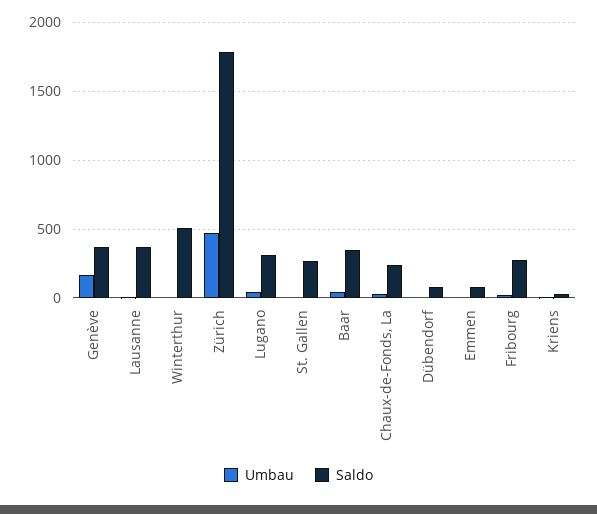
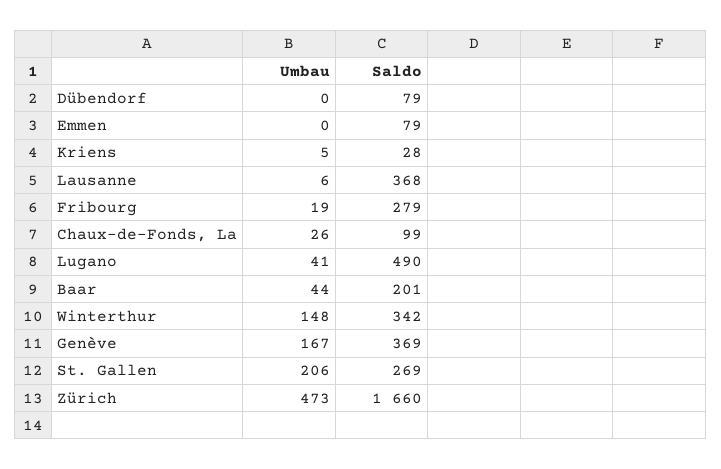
  {
    "Umbau": {
      "Genève": 167,
      "Lausanne": 6,
-     "Winterthur": 0,
+     "Winterthur": 148,
      "Zürich": 473,
      "Lugano": 41,
-     "St. Gallen": 0,
+     "St. Gallen": 206,
      "Baar": 44,
      "Chaux-de-Fonds, La": 26,
      "Dübendorf": 0,
      "Emmen": 0,
      "Fribourg": 19,
      "Kriens": 5
    },
    "Saldo": {
      "Genève": 369,
      "Lausanne": 368,
-     "Winterthur": 500,
+     "Winterthur": 342,
-     "Zürich": 1800,
+     "Zürich": 1660,
-     "Lugano": 300,
+     "Lugano": 490,
      "St. Gallen": 269,
-     "Baar": 350,
+     "Baar": 201,
-     "Chaux-de-Fonds, La": 250,
+     "Chaux-de-Fonds, La": 99,
      "Dübendorf": 79,
      "Emmen": 79,
      "Fribourg": 279,
      "Kriens": 28
    }
  }

